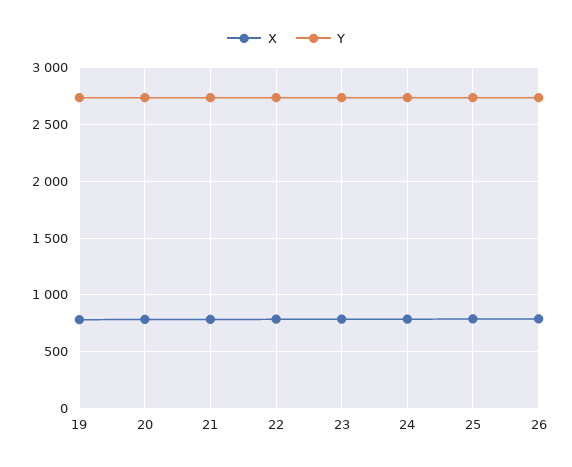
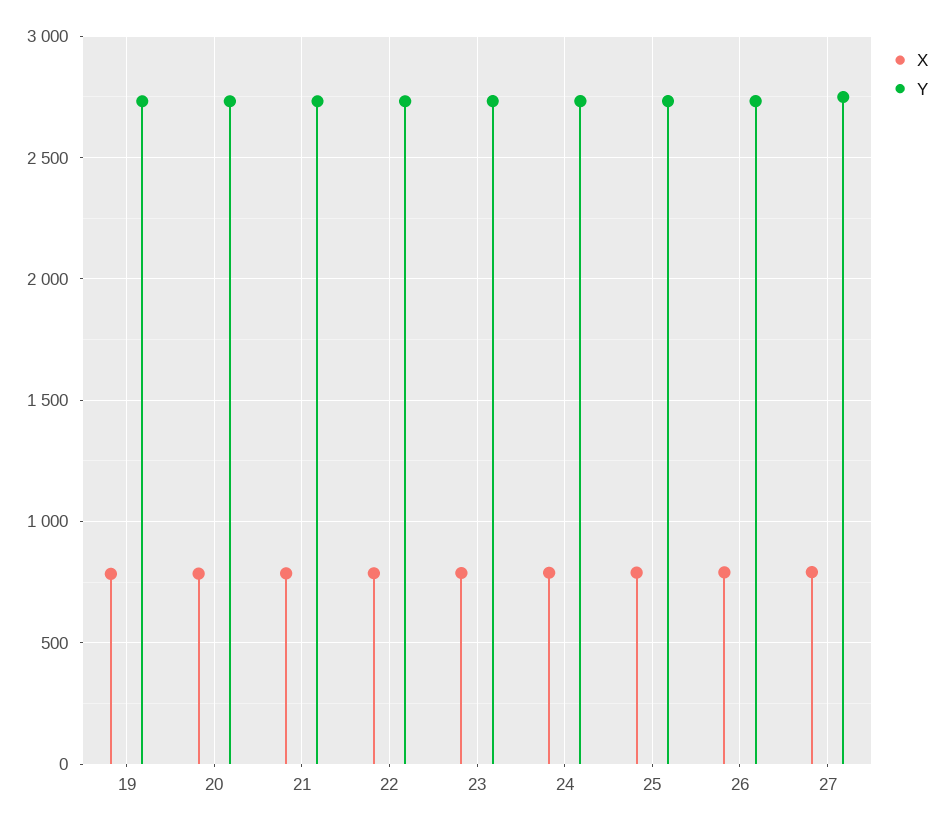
  {
    "X": {
      "19": 800,
      "20": 800,
      "21": 800,
      "22": 800,
      "23": 800,
      "24": 800,
      "25": 800,
-     "26": 800
+     "26": 800,
+     "27": 800
    },
    "Y": {
      "19": 2750,
      "20": 2750,
      "21": 2750,
      "22": 2750,
      "23": 2750,
      "24": 2750,
      "25": 2750,
-     "26": 2750
+     "26": 2750,
+     "27": 2750
    }
  }

